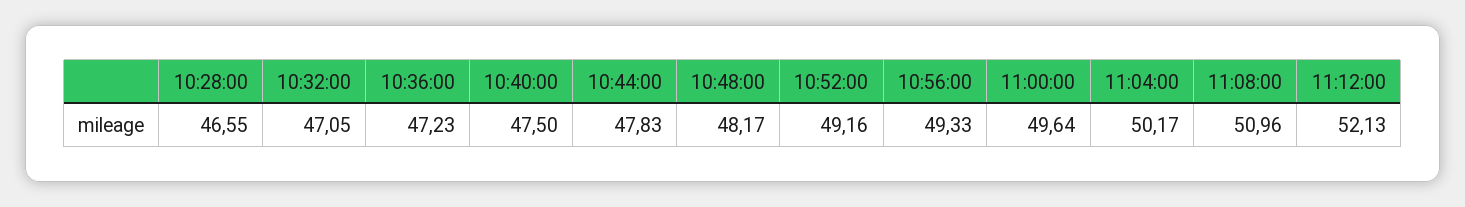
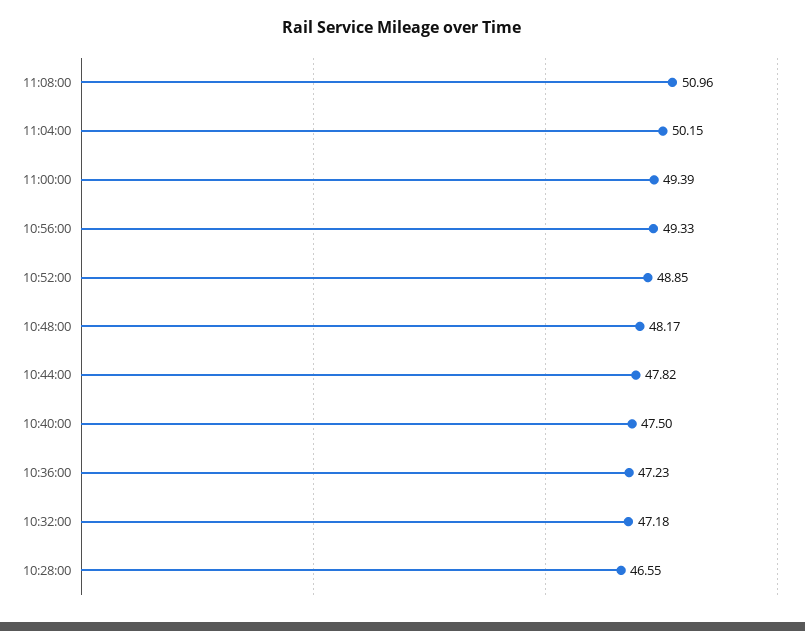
  {
    "10:28:00": 46.55,
-   "10:32:00": 47.05,
+   "10:32:00": 47.18,
    "10:36:00": 47.23,
    "10:40:00": 47.5,
-   "10:44:00": 47.83,
+   "10:44:00": 47.82,
    "10:48:00": 48.17,
-   "10:52:00": 49.16,
+   "10:52:00": 48.85,
    "10:56:00": 49.33,
-   "11:00:00": 49.64,
+   "11:00:00": 49.39,
-   "11:04:00": 50.17,
+   "11:04:00": 50.15,
-   "11:08:00": 50.96,
+   "11:08:00": 50.96
-   "11:12:00": 52.13
  }

